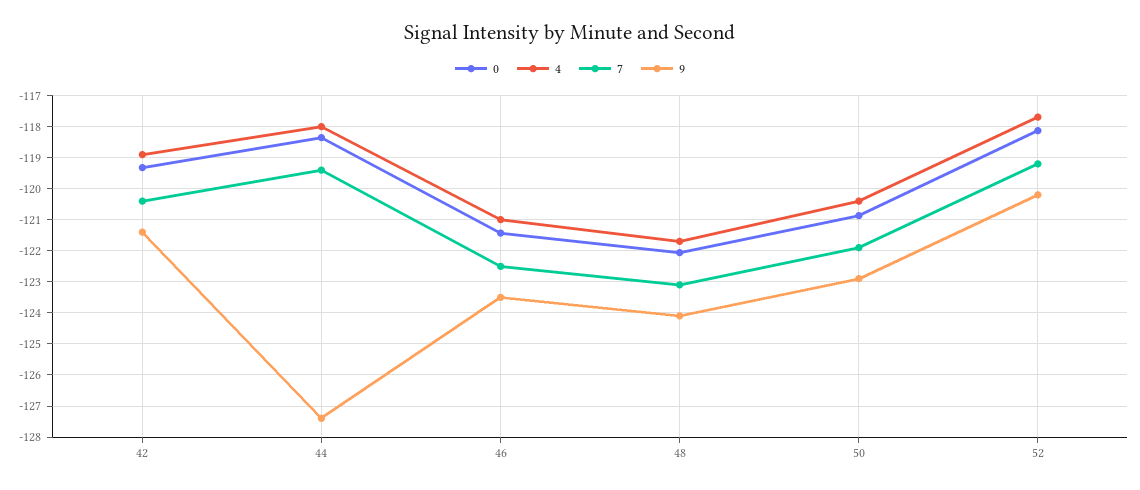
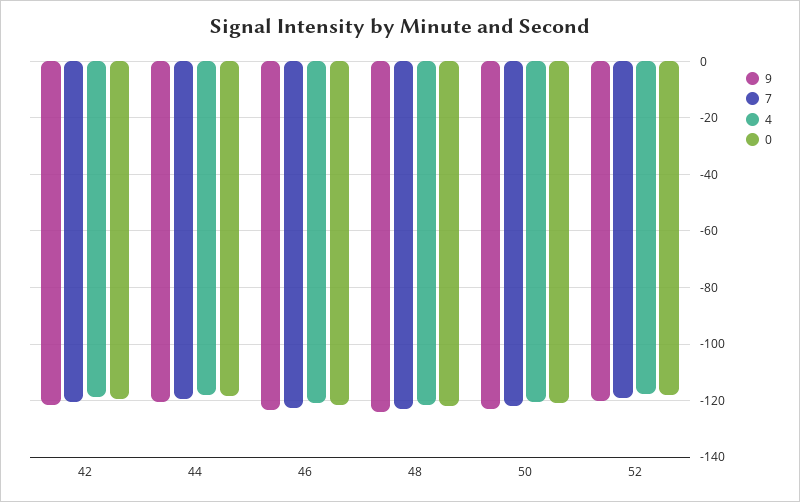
  {
    "0": {
      "42": -119.4,
      "44": -118.4,
      "46": -121.4,
      "48": -122,
      "50": -120.8,
      "52": -118.2
    },
    "4": {
      "42": -119,
      "44": -118,
      "46": -121,
      "48": -121.8,
      "50": -120.4,
      "52": -117.8
    },
    "7": {
      "42": -120.4,
      "44": -119.4,
      "46": -122.6,
      "48": -123.2,
      "50": -122,
      "52": -119.2
    },
    "9": {
      "42": -121.4,
-     "44": -127.4,
+     "44": -120,
      "46": -123.6,
      "48": -124.2,
      "50": -123,
      "52": -120.2
    }
  }

